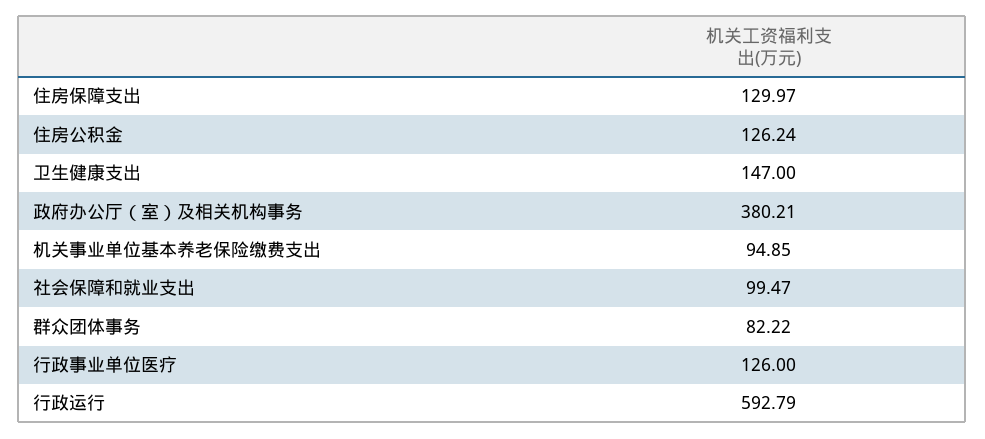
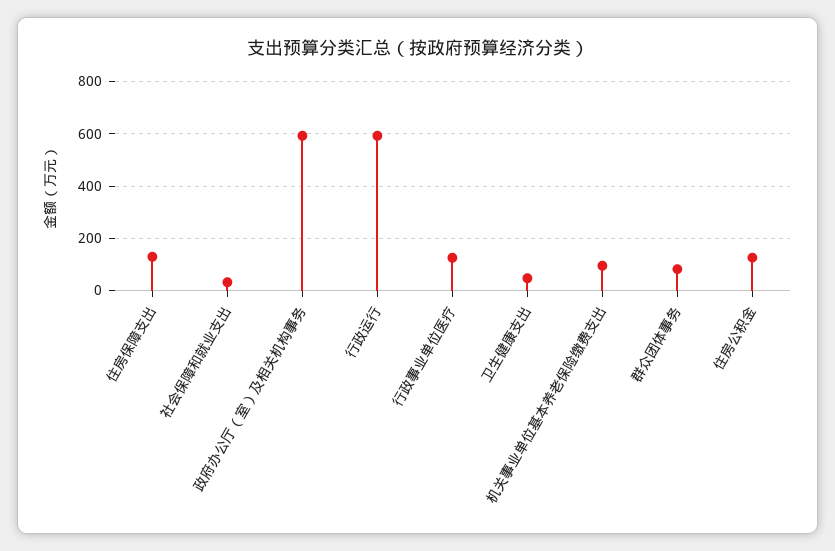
  {
    "住房保障支出": 129.97,
    "住房公积金": 126.24,
-   "卫生健康支出": 147,
+   "卫生健康支出": 50,
-   "政府办公厅（室）及相关机构事务": 380.21,
+   "政府办公厅（室）及相关机构事务": 600,
    "机关事业单位基本养老保险缴费支出": 94.85,
-   "社会保障和就业支出": 99.47,
+   "社会保障和就业支出": 25,
    "群众团体事务": 82.22,
    "行政事业单位医疗": 126,
    "行政运行": 592.79
  }

